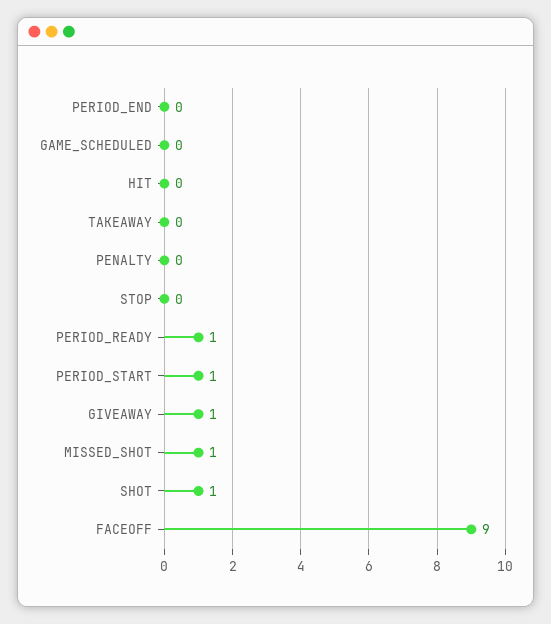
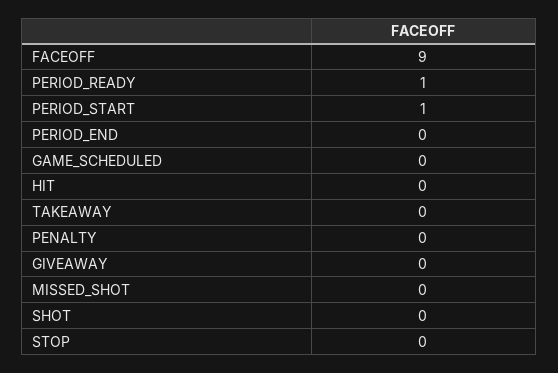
  {
    "PERIOD_END": 0,
    "GAME_SCHEDULED": 0,
    "HIT": 0,
    "TAKEAWAY": 0,
    "PENALTY": 0,
    "STOP": 0,
    "PERIOD_READY": 1,
    "PERIOD_START": 1,
-   "GIVEAWAY": 1,
+   "GIVEAWAY": 0,
-   "MISSED_SHOT": 1,
+   "MISSED_SHOT": 0,
-   "SHOT": 1,
+   "SHOT": 0,
    "FACEOFF": 9
  }

